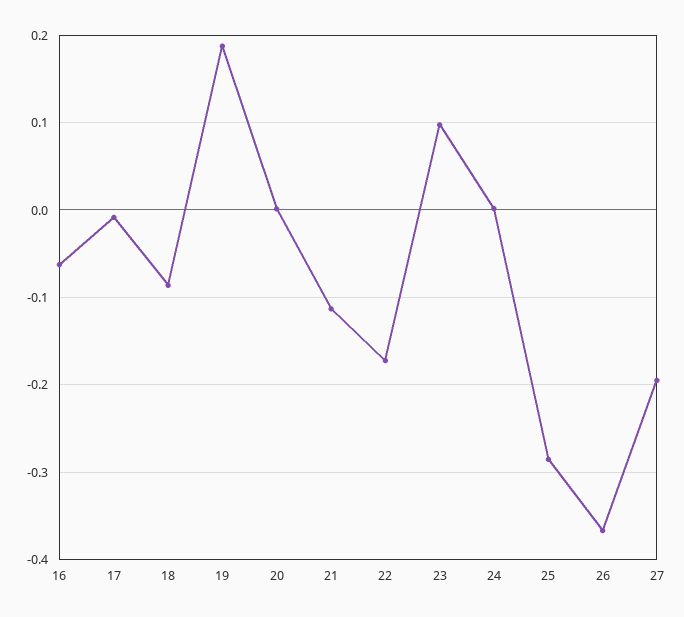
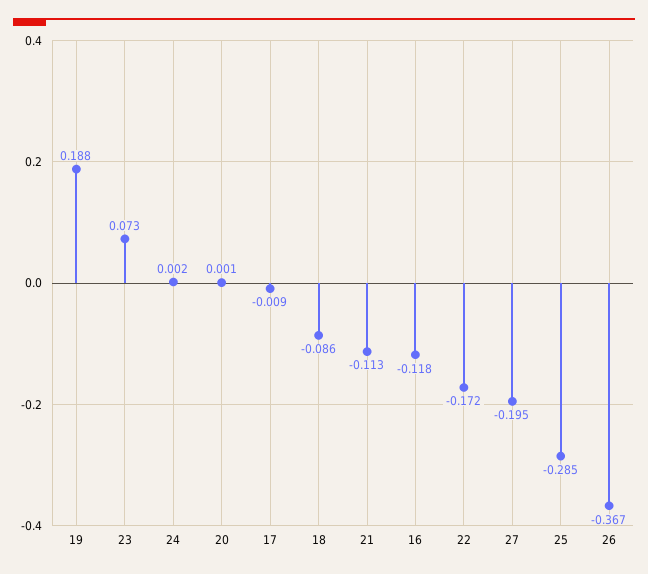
  {
-   "16": -0.06,
+   "16": -0.118,
    "17": -0.009,
    "18": -0.086,
    "19": 0.188,
    "20": 0.001,
    "21": -0.113,
    "22": -0.172,
-   "23": 0.1,
+   "23": 0.073,
    "24": 0.002,
    "25": -0.285,
    "26": -0.367,
    "27": -0.195
  }

